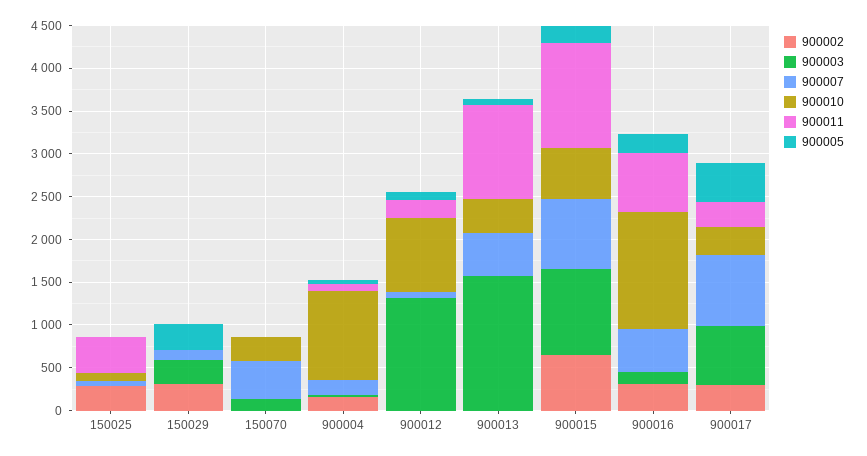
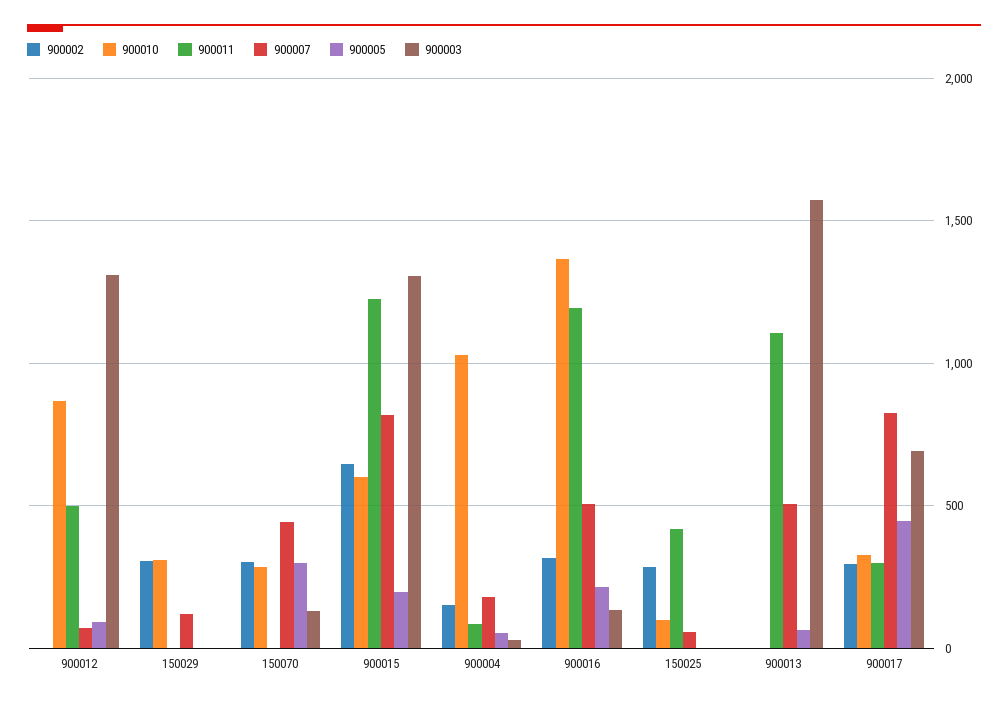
  {
    "900002": {
      "150025": 300,
      "150029": 300,
-     "150070": 0,
+     "150070": 300,
      "900004": 150,
      "900012": 0,
      "900013": 0,
      "900015": 650,
      "900016": 300,
      "900017": 300
    },
    "900003": {
      "150025": 0,
-     "150029": 300,
+     "150029": 0,
      "150070": 150,
      "900004": 50,
      "900012": 1300,
      "900013": 1550,
-     "900015": 1000,
+     "900015": 1300,
      "900016": 150,
      "900017": 700
    },
    "900007": {
      "150025": 50,
      "150029": 100,
      "150070": 450,
      "900004": 200,
      "900012": 50,
      "900013": 500,
      "900015": 800,
      "900016": 500,
      "900017": 850
    },
    "900010": {
      "150025": 100,
-     "150029": 0,
+     "150029": 300,
      "150070": 300,
      "900004": 1050,
      "900012": 850,
-     "900013": 400,
+     "900013": 0,
      "900015": 600,
      "900016": 1350,
      "900017": 350
    },
    "900011": {
      "150025": 400,
      "150029": 0,
      "150070": 0,
      "900004": 100,
-     "900012": 200,
+     "900012": 500,
      "900013": 1100,
      "900015": 1250,
-     "900016": 700,
+     "900016": 1200,
      "900017": 300
    },
    "900005": {
      "150025": 0,
-     "150029": 300,
+     "150029": 0,
-     "150070": 0,
+     "150070": 300,
      "900004": 50,
      "900012": 100,
      "900013": 50,
      "900015": 200,
      "900016": 200,
      "900017": 450
    }
  }

